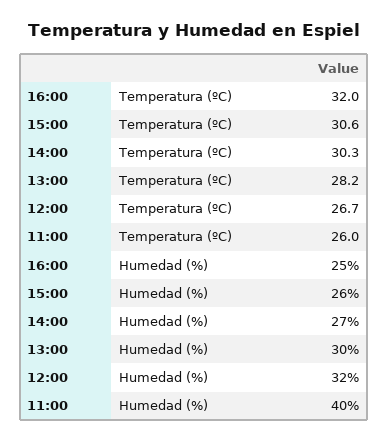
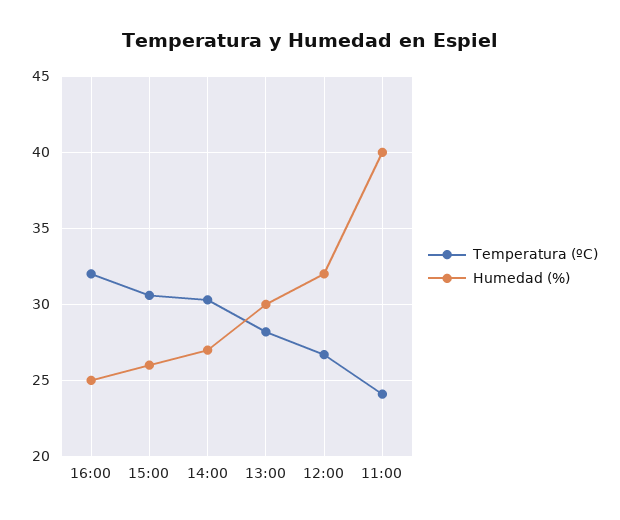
  {
    "Temperatura (ºC)": {
      "16:00": 32,
      "15:00": 30.6,
      "14:00": 30.3,
      "13:00": 28.2,
      "12:00": 26.7,
-     "11:00": 26
+     "11:00": 24
    },
    "Humedad (%)": {
      "16:00": 25,
      "15:00": 26,
      "14:00": 27,
      "13:00": 30,
      "12:00": 32,
      "11:00": 40
    }
  }

